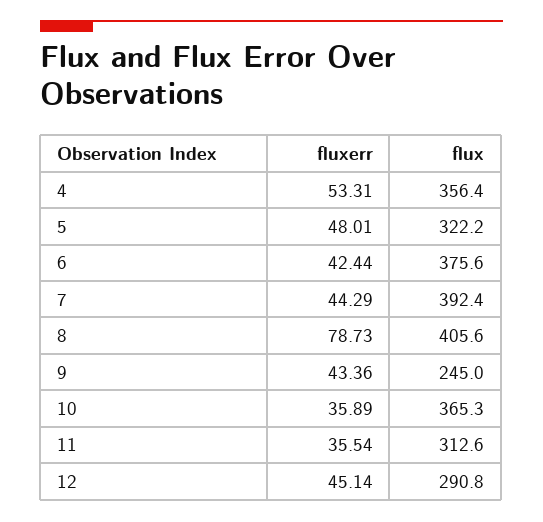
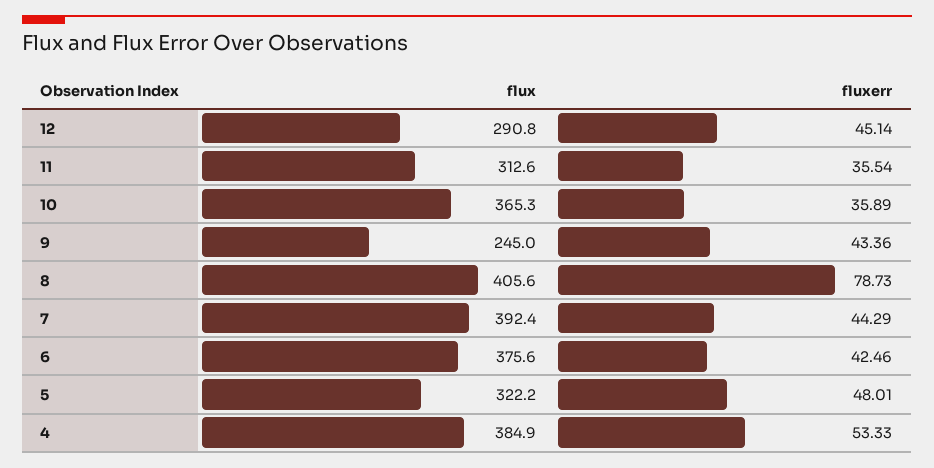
  {
    "fluxerr": {
-     "4": 53.31,
+     "4": 53.33,
      "5": 48.01,
-     "6": 42.44,
+     "6": 42.46,
      "7": 44.29,
      "8": 78.73,
      "9": 43.36,
      "10": 35.89,
      "11": 35.54,
      "12": 45.14
    },
    "flux": {
-     "4": 356.4,
+     "4": 384.9,
      "5": 322.2,
      "6": 375.6,
      "7": 392.4,
      "8": 405.6,
      "9": 245,
      "10": 365.3,
      "11": 312.6,
      "12": 290.8
    }
  }

